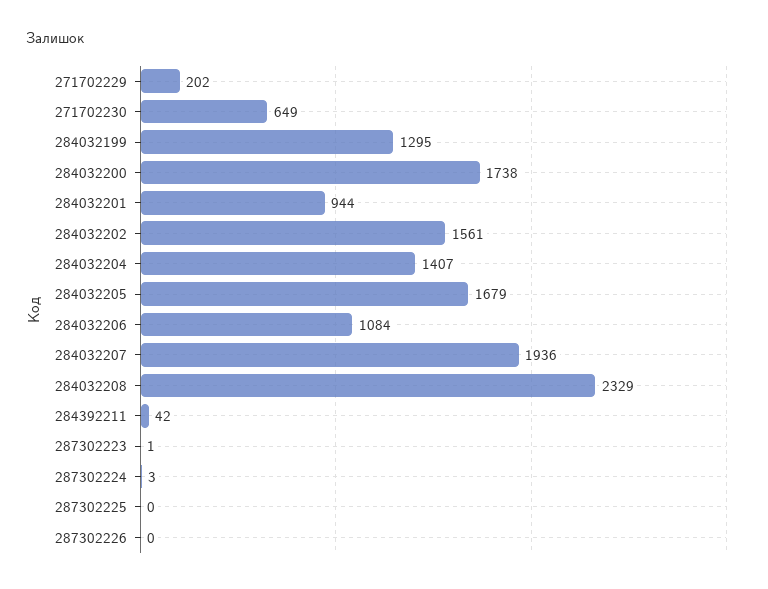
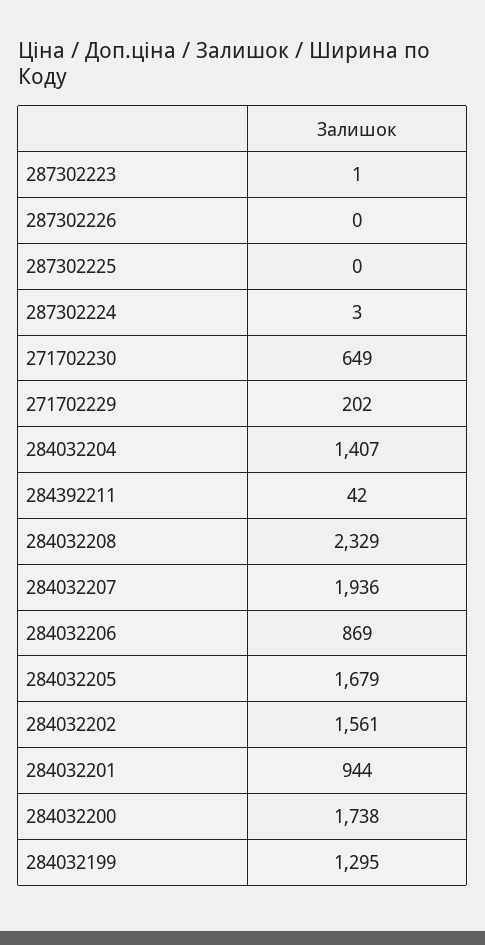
  {
    "271702229": 202,
    "271702230": 649,
    "284032199": 1295,
    "284032200": 1738,
    "284032201": 944,
    "284032202": 1561,
    "284032204": 1407,
    "284032205": 1679,
-   "284032206": 1084,
+   "284032206": 869,
    "284032207": 1936,
    "284032208": 2329,
    "284392211": 42,
    "287302223": 1,
    "287302224": 3,
    "287302225": 0,
    "287302226": 0
  }

